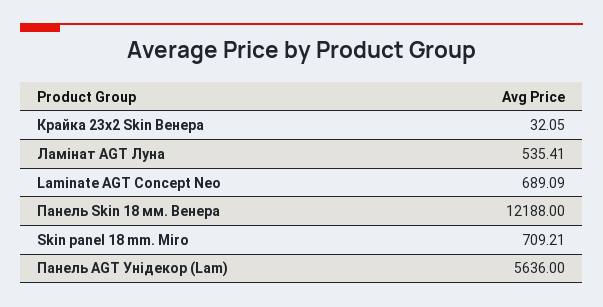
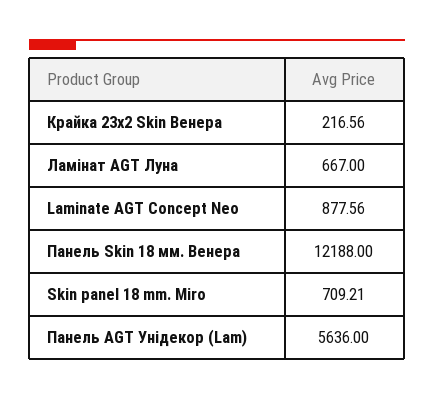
  {
-   "Крайка 23x2 Skin Венера": 32.05,
+   "Крайка 23x2 Skin Венера": 216.56,
-   "Ламінат AGT Луна": 535.41,
+   "Ламінат AGT Луна": 667,
-   "Laminate AGT Concept Neo": 689.09,
+   "Laminate AGT Concept Neo": 877.56,
    "Панель Skin 18 мм. Венера": 12188,
    "Skin panel 18 mm. Miro": 709.21,
    "Панель AGT Унідекор (Lam)": 5636
  }

